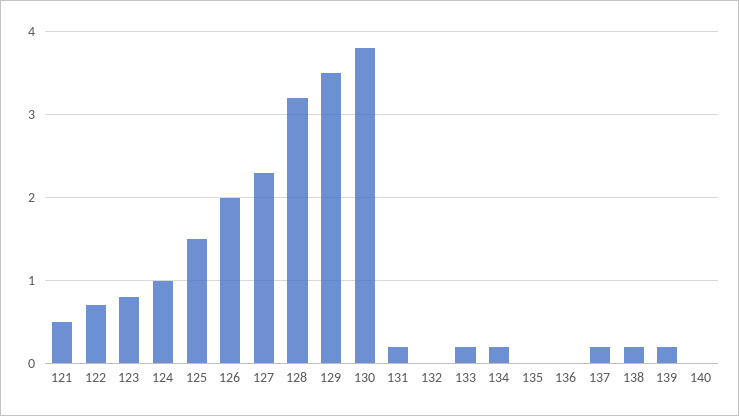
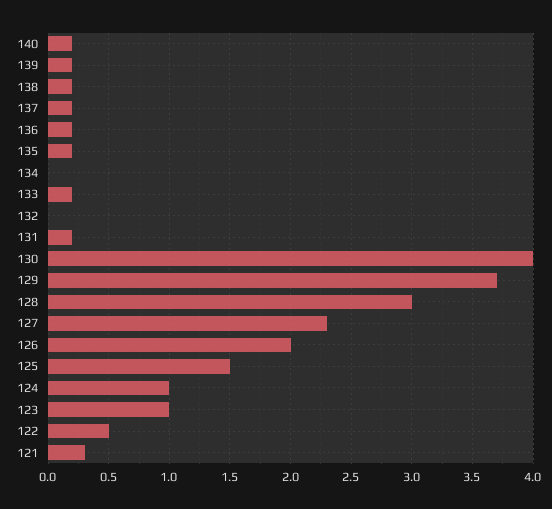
  {
-   "121": 0.5,
+   "121": 0.3,
-   "122": 0.7,
+   "122": 0.5,
-   "123": 0.8,
+   "123": 1,
    "124": 1,
    "125": 1.5,
    "126": 2,
    "127": 2.3,
-   "128": 3.2,
+   "128": 3,
-   "129": 3.5,
+   "129": 3.7,
-   "130": 3.8,
+   "130": 4,
    "131": 0.2,
    "132": 0,
    "133": 0.2,
-   "134": 0.2,
+   "134": 0,
-   "135": 0,
+   "135": 0.2,
-   "136": 0,
+   "136": 0.2,
    "137": 0.2,
    "138": 0.2,
    "139": 0.2,
-   "140": 0
+   "140": 0.2
  }

